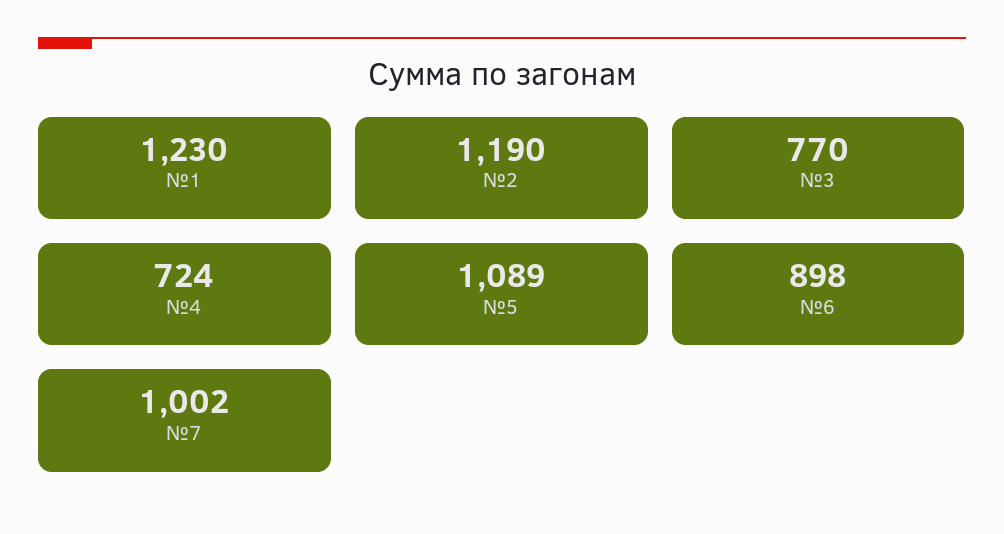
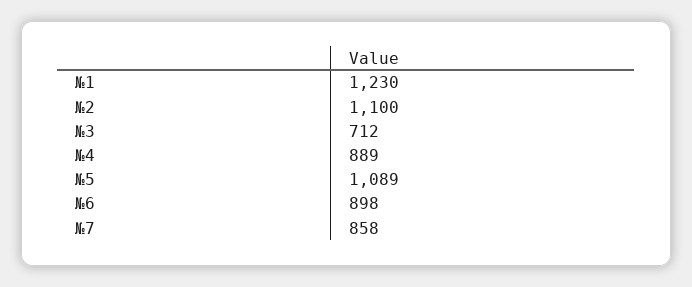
  {
    "№1": 1230,
-   "№2": 1190,
+   "№2": 1100,
-   "№3": 770,
+   "№3": 712,
-   "№4": 724,
+   "№4": 889,
    "№5": 1089,
    "№6": 898,
-   "№7": 1002
+   "№7": 858
  }

